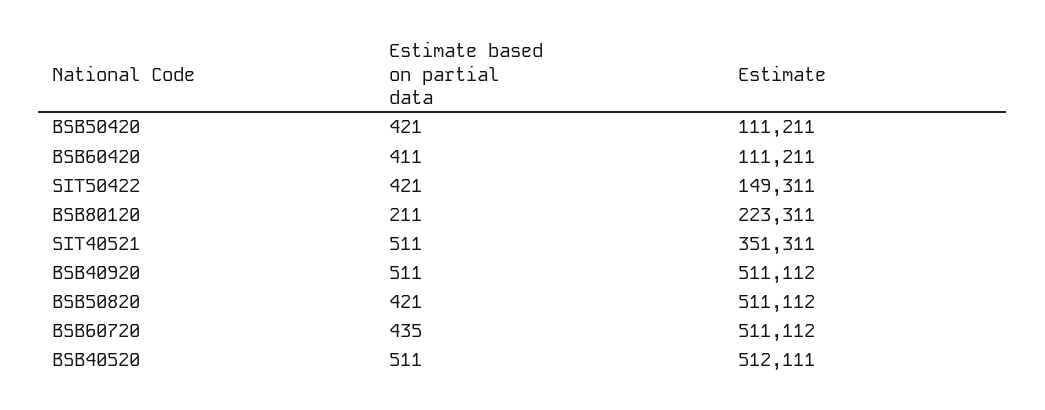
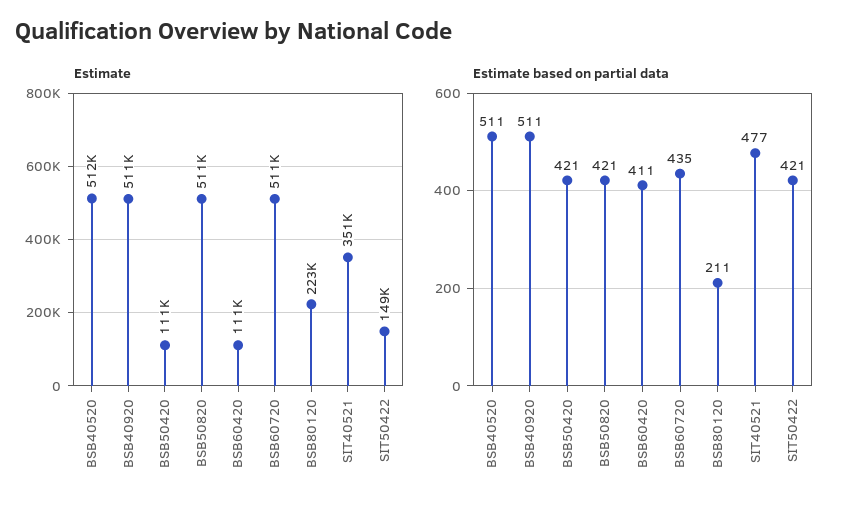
  {
    "Estimate based on partial data": {
      "BSB50420": 421,
      "BSB60420": 411,
      "SIT50422": 421,
      "BSB80120": 211,
-     "SIT40521": 511,
+     "SIT40521": 477,
      "BSB40920": 511,
      "BSB50820": 421,
      "BSB60720": 435,
      "BSB40520": 511
    },
    "Estimate": {
      "BSB50420": 111211,
      "BSB60420": 111211,
      "SIT50422": 149311,
      "BSB80120": 223311,
      "SIT40521": 351311,
      "BSB40920": 511112,
      "BSB50820": 511112,
      "BSB60720": 511112,
      "BSB40520": 512111
    }
  }

